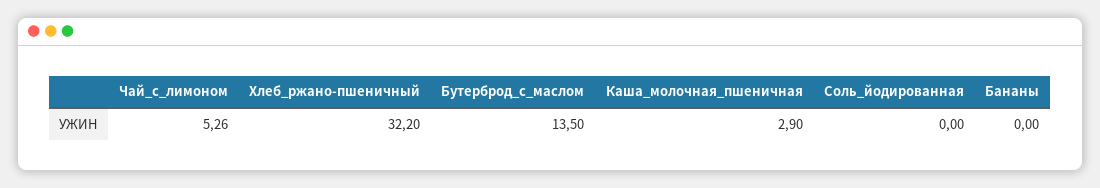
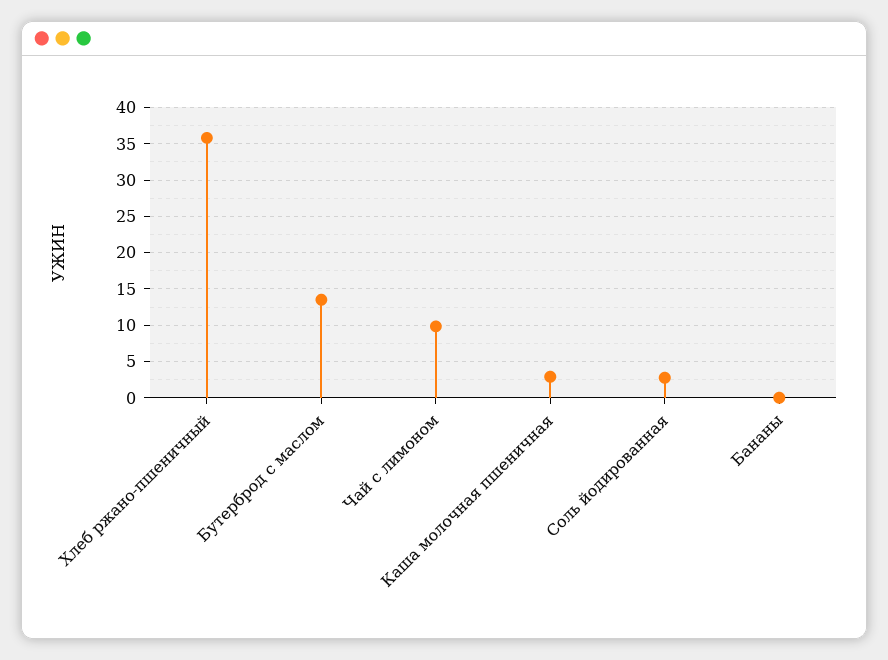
  {
-   "Чай_с_лимоном": 5.26,
+   "Чай_с_лимоном": 10,
-   "Хлеб_ржано-пшеничный": 32.2,
+   "Хлеб_ржано-пшеничный": 36,
    "Бутерброд_с_маслом": 13.5,
    "Каша_молочная_пшеничная": 2.9,
-   "Соль_йодированная": 0,
+   "Соль_йодированная": 3,
    "Бананы": 0
  }

